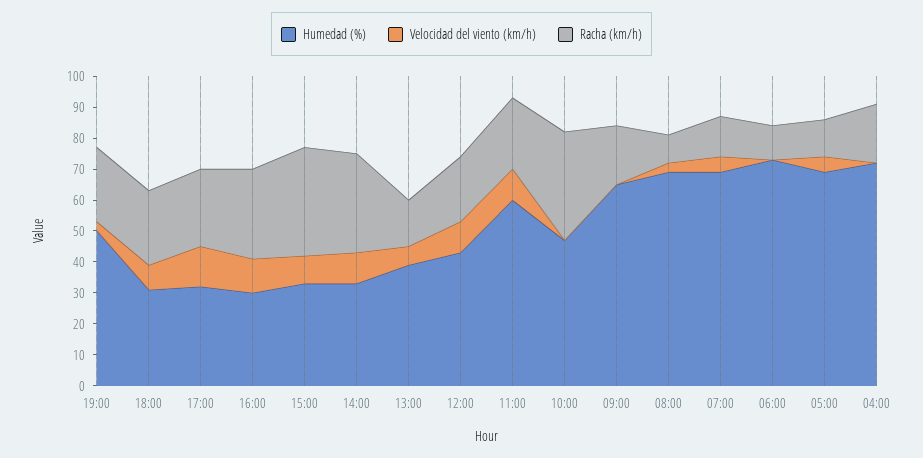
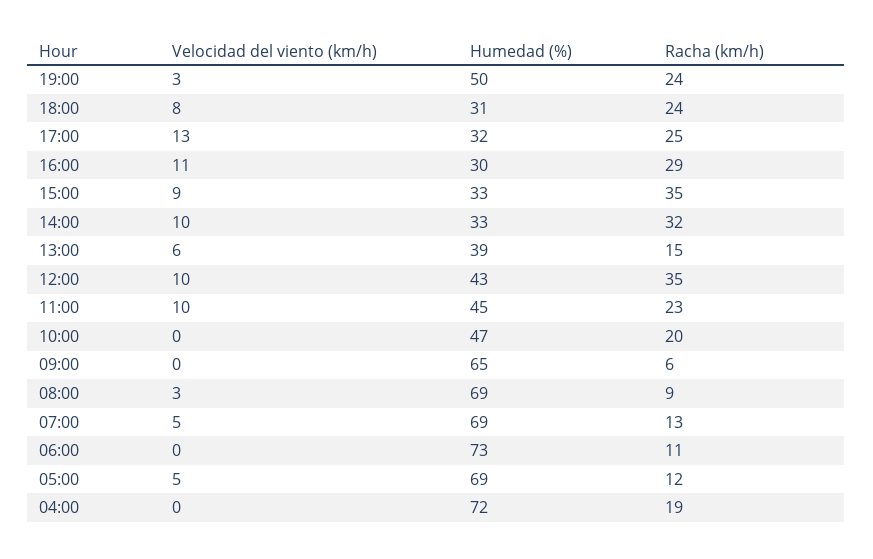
  {
    "Humedad (%)": {
      "19:00": 50,
      "18:00": 31,
      "17:00": 32,
      "16:00": 30,
      "15:00": 33,
      "14:00": 33,
      "13:00": 39,
      "12:00": 43,
-     "11:00": 60,
+     "11:00": 45,
      "10:00": 47,
      "09:00": 65,
      "08:00": 69,
      "07:00": 69,
      "06:00": 73,
      "05:00": 69,
      "04:00": 72
    },
    "Velocidad del viento (km/h)": {
      "19:00": 3,
      "18:00": 8,
      "17:00": 13,
      "16:00": 11,
      "15:00": 9,
      "14:00": 10,
      "13:00": 6,
      "12:00": 10,
      "11:00": 10,
      "10:00": 0,
      "09:00": 0,
      "08:00": 3,
      "07:00": 5,
      "06:00": 0,
      "05:00": 5,
      "04:00": 0
    },
    "Racha (km/h)": {
      "19:00": 24,
      "18:00": 24,
      "17:00": 25,
      "16:00": 29,
      "15:00": 35,
      "14:00": 32,
      "13:00": 15,
-     "12:00": 20,
+     "12:00": 35,
      "11:00": 23,
-     "10:00": 35,
+     "10:00": 20,
-     "09:00": 20,
+     "09:00": 6,
      "08:00": 9,
      "07:00": 13,
      "06:00": 11,
      "05:00": 12,
      "04:00": 19
    }
  }

